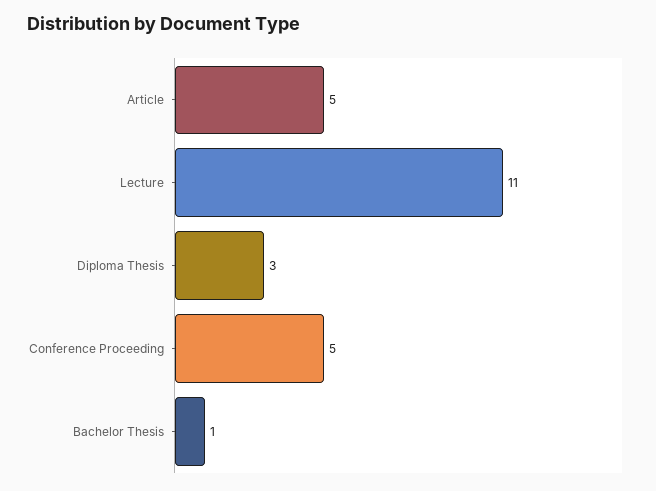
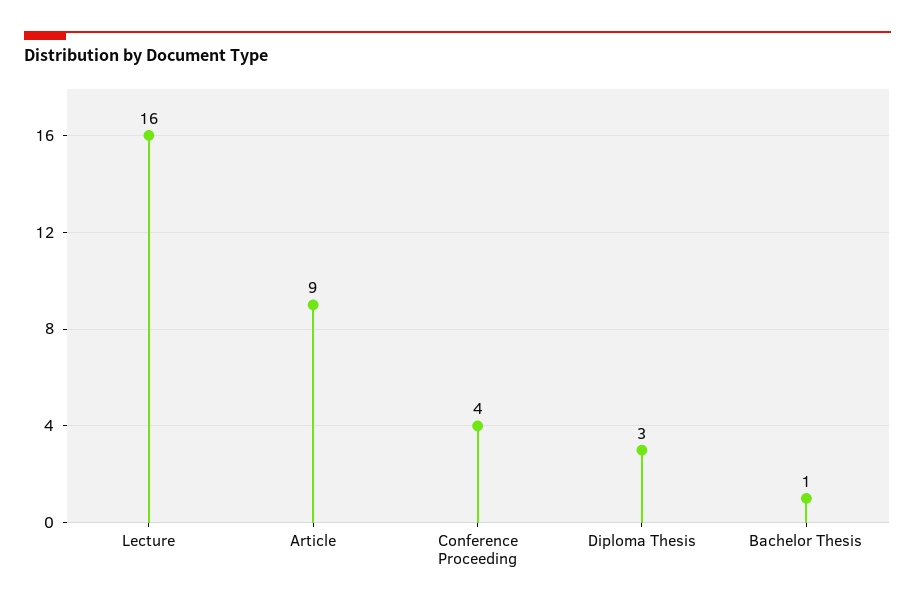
  {
-   "Article": 5,
+   "Article": 9,
-   "Lecture": 11,
+   "Lecture": 16,
    "Diploma Thesis": 3,
-   "Conference Proceeding": 5,
+   "Conference Proceeding": 4,
    "Bachelor Thesis": 1
  }

